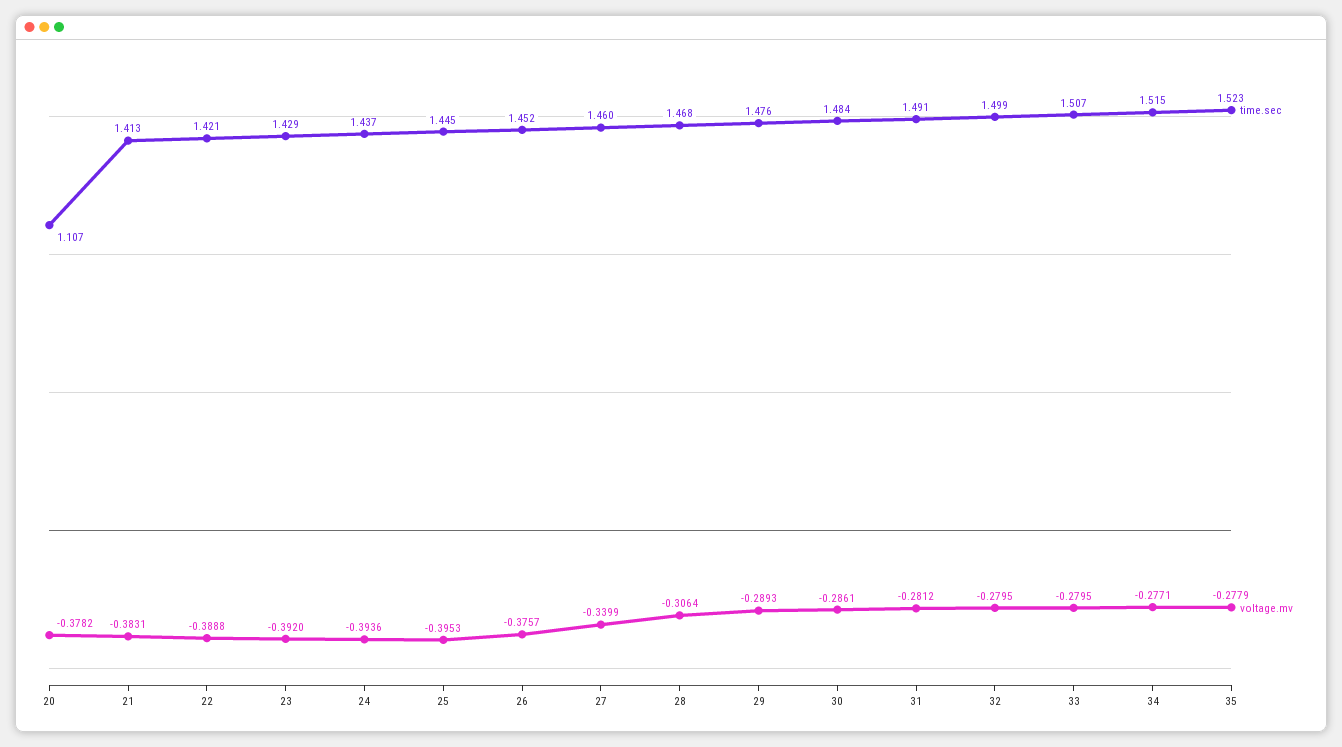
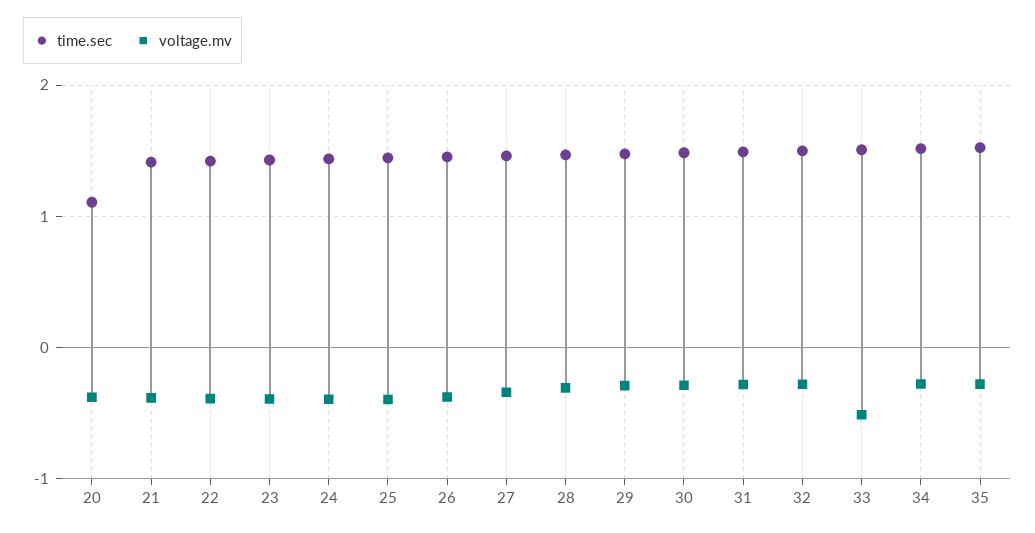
  {
    "time.sec": {
      "20": 1.107,
      "21": 1.413,
      "22": 1.421,
      "23": 1.429,
      "24": 1.437,
      "25": 1.445,
      "26": 1.452,
      "27": 1.46,
      "28": 1.468,
      "29": 1.476,
      "30": 1.484,
      "31": 1.491,
      "32": 1.499,
      "33": 1.507,
      "34": 1.515,
      "35": 1.523
    },
    "voltage.mv": {
      "20": -0.3782,
      "21": -0.3831,
      "22": -0.3888,
      "23": -0.392,
      "24": -0.3936,
      "25": -0.3953,
      "26": -0.3757,
      "27": -0.3399,
      "28": -0.3064,
      "29": -0.2893,
      "30": -0.2861,
      "31": -0.2812,
      "32": -0.2795,
-     "33": -0.2795,
+     "33": -0.5,
      "34": -0.2771,
      "35": -0.2779
    }
  }

